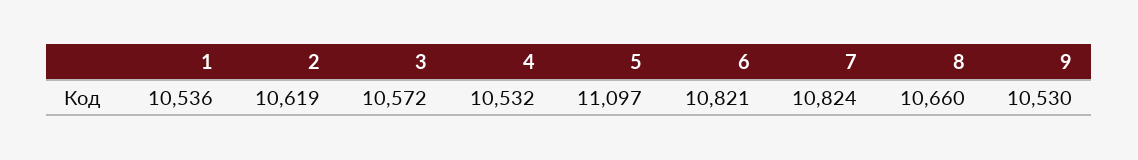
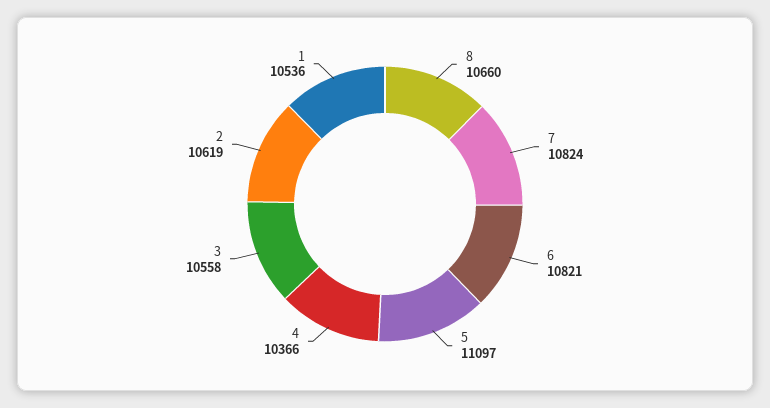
  {
    "1": 10536,
    "2": 10619,
-   "3": 10572,
+   "3": 10558,
-   "4": 10532,
+   "4": 10366,
    "5": 11097,
    "6": 10821,
    "7": 10824,
-   "8": 10660,
+   "8": 10660
-   "9": 10530
  }

